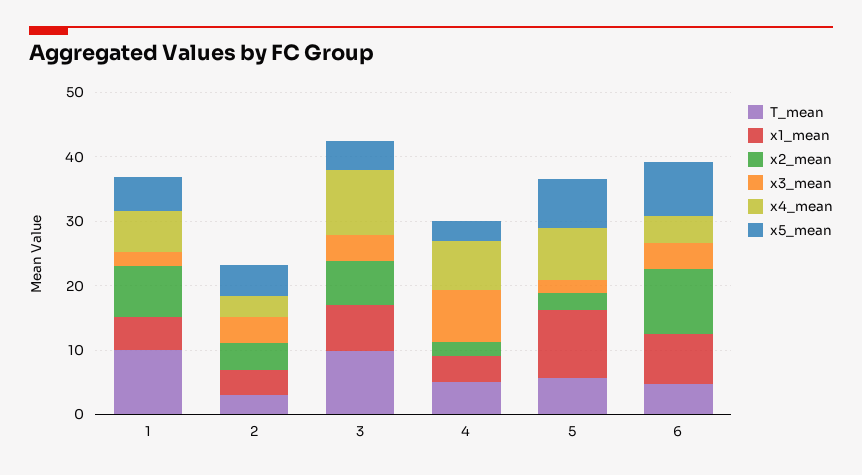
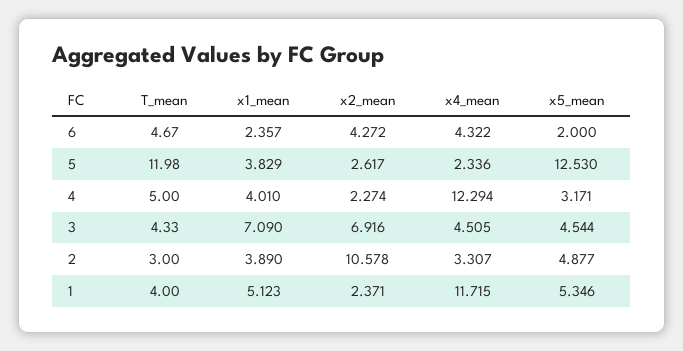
  {
    "T_mean": {
-     "1": 10,
+     "1": 4,
      "2": 3,
-     "3": 10,
+     "3": 4.33,
      "4": 5,
-     "5": 6,
+     "5": 11.98,
      "6": 4.67
    },
    "x1_mean": {
      "1": 5.123,
      "2": 3.89,
      "3": 7.09,
      "4": 4.01,
-     "5": 10,
+     "5": 3.829,
-     "6": 8
+     "6": 2.357
    },
    "x2_mean": {
-     "1": 8,
+     "1": 2.371,
-     "2": 4,
+     "2": 10.578,
      "3": 6.916,
      "4": 2.274,
      "5": 2.617,
-     "6": 10
+     "6": 4.272
    },
-   "x3_mean": {
-     "1": 2,
-     "2": 4,
-     "3": 4,
-     "4": 8,
-     "5": 2,
-     "6": 4
-   },
    "x4_mean": {
-     "1": 6,
+     "1": 11.715,
      "2": 3.307,
-     "3": 10,
+     "3": 4.505,
-     "4": 8,
+     "4": 12.294,
-     "5": 8,
+     "5": 2.336,
      "6": 4.322
    },
    "x5_mean": {
      "1": 5.346,
      "2": 4.877,
      "3": 4.544,
      "4": 3.171,
-     "5": 8,
+     "5": 12.53,
-     "6": 8
+     "6": 2
    }
  }

